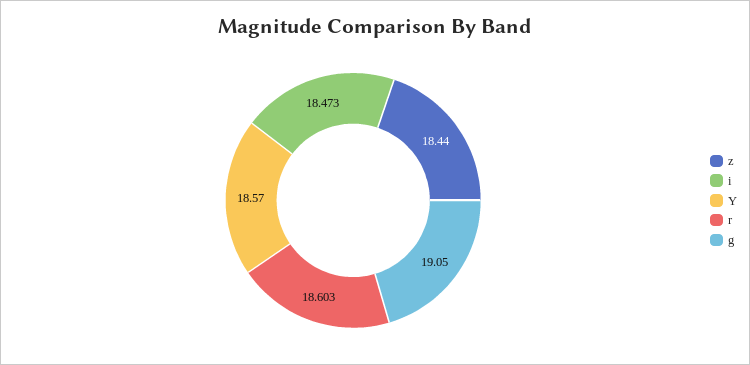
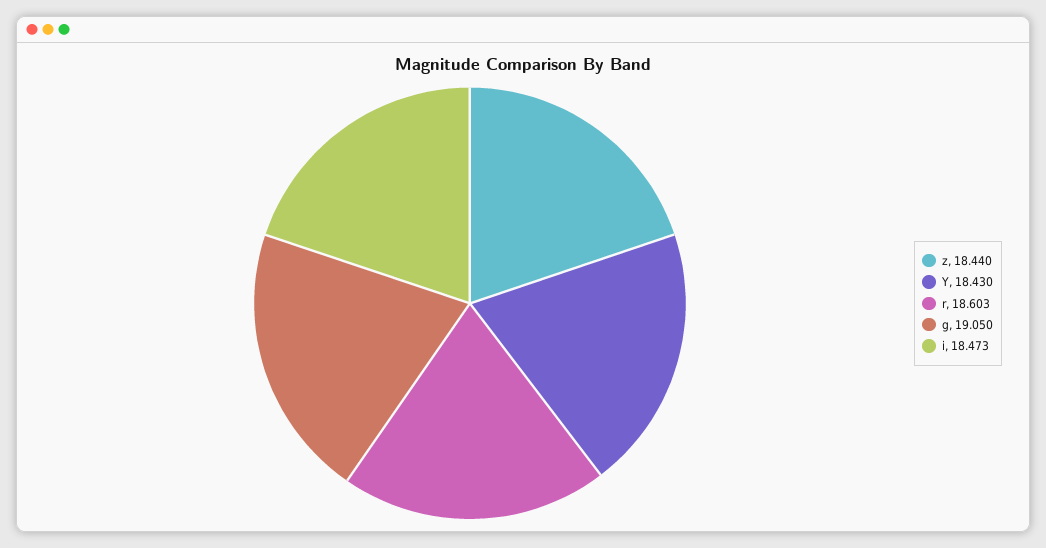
  {
    "z": 18.44,
    "i": 18.473,
-   "Y": 18.57,
+   "Y": 18.43,
    "r": 18.603,
    "g": 19.05
  }

